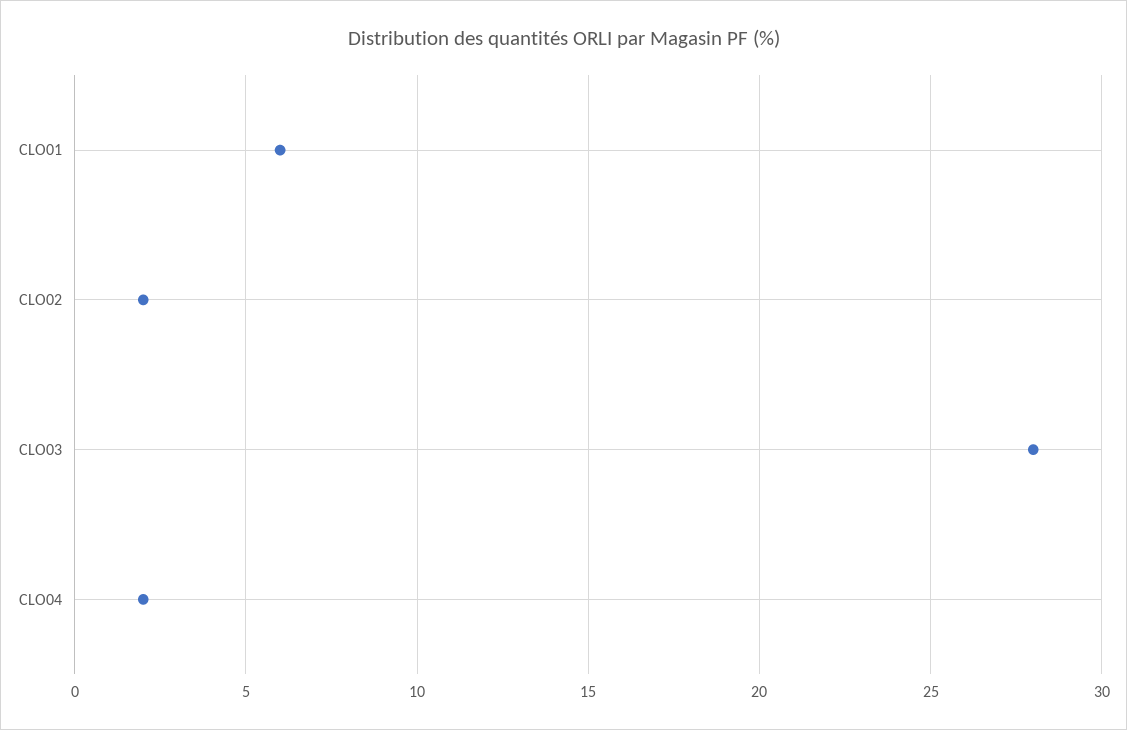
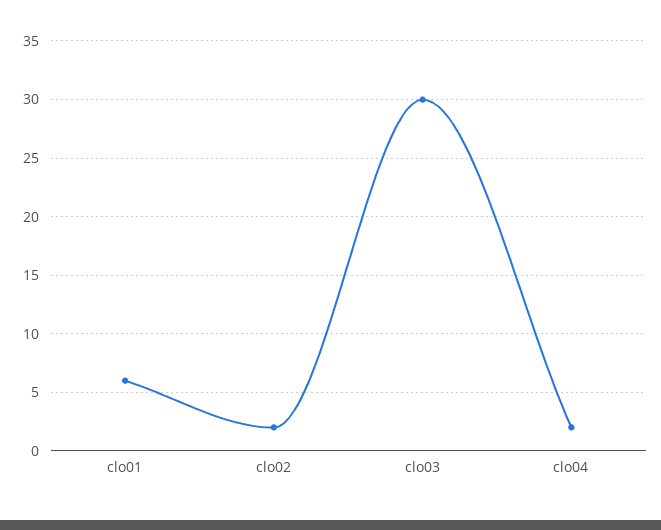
  {
    "CLO01": 6,
    "CLO02": 2,
-   "CLO03": 28,
+   "CLO03": 30,
    "CLO04": 2
  }

